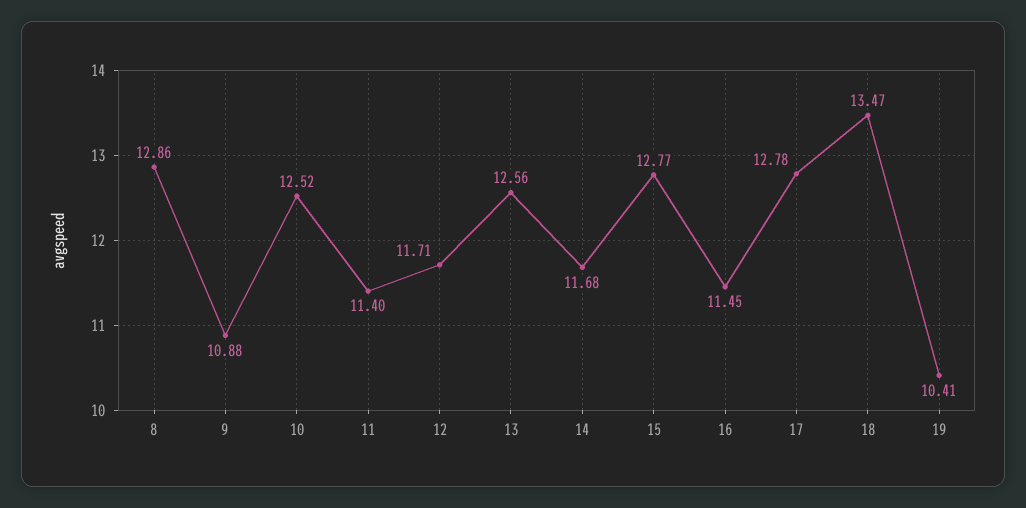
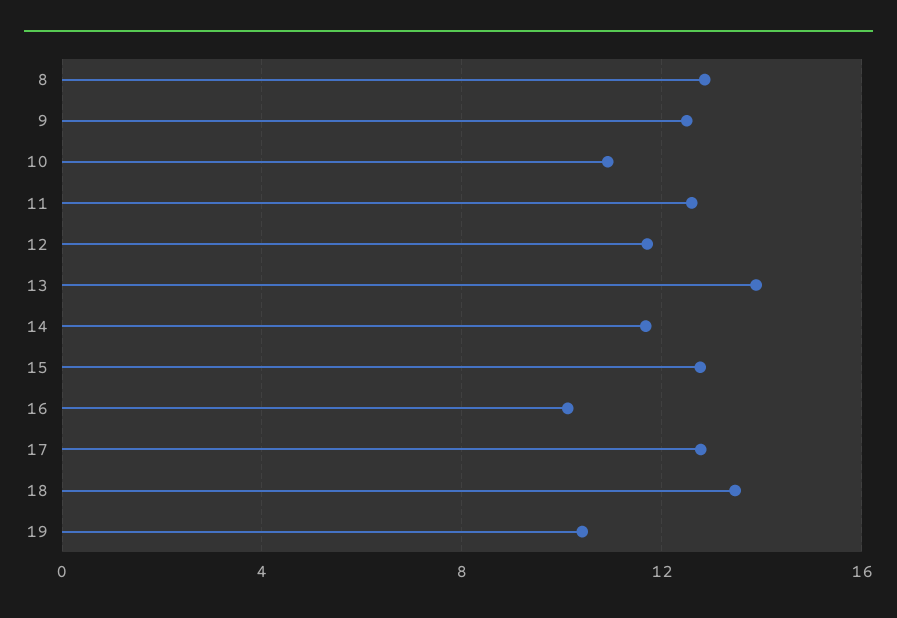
  {
    "8": 12.86,
-   "9": 10.88,
+   "9": 12.5,
-   "10": 12.52,
+   "10": 11,
-   "11": 11.4,
+   "11": 12.5,
    "12": 11.71,
-   "13": 12.56,
+   "13": 14,
    "14": 11.68,
    "15": 12.77,
-   "16": 11.45,
+   "16": 10,
    "17": 12.78,
    "18": 13.47,
    "19": 10.41
  }

